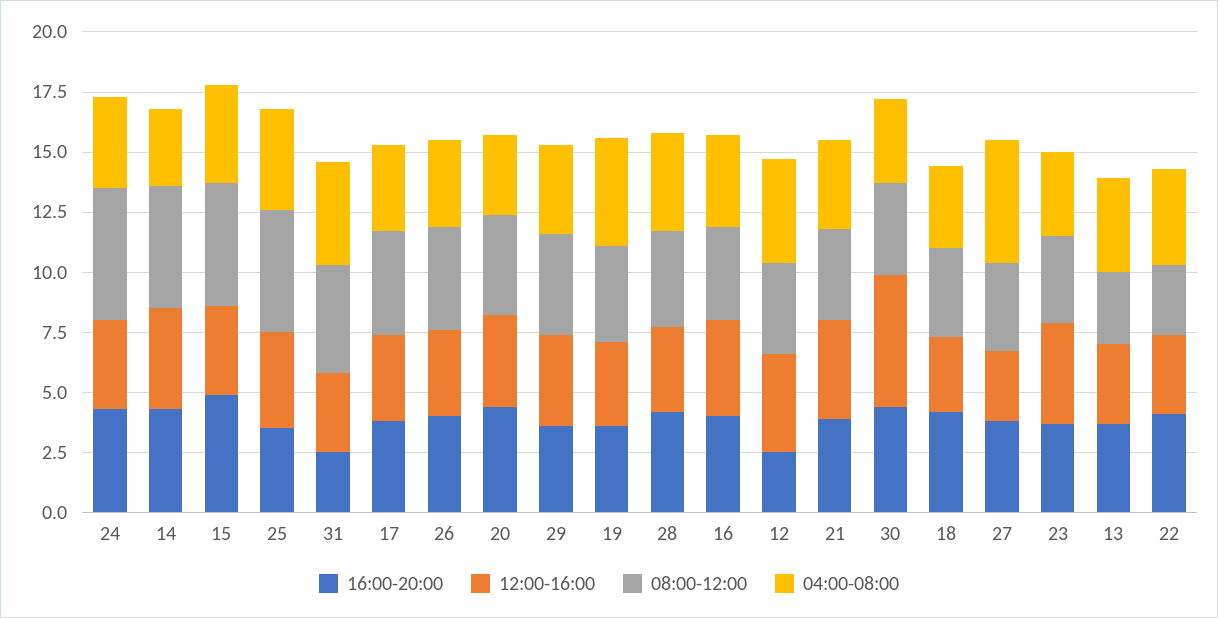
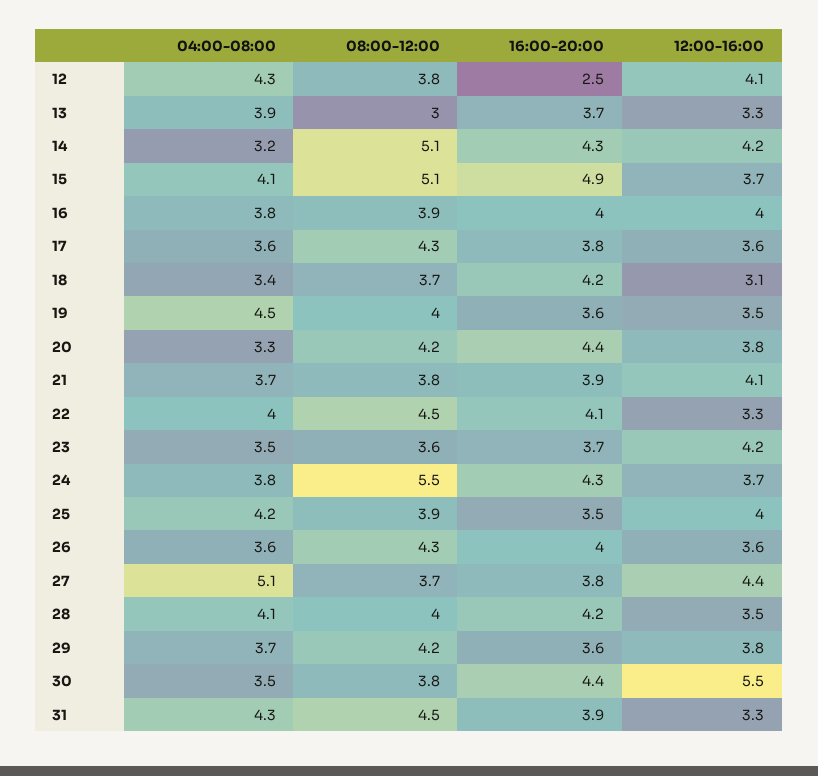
  {
    "16:00-20:00": {
      "24": 4.3,
      "14": 4.3,
      "15": 4.9,
      "25": 3.5,
-     "31": 2.5,
+     "31": 3.9,
      "17": 3.8,
      "26": 4,
      "20": 4.4,
      "29": 3.6,
      "19": 3.6,
      "28": 4.2,
      "16": 4,
      "12": 2.5,
      "21": 3.9,
      "30": 4.4,
      "18": 4.2,
      "27": 3.8,
      "23": 3.7,
      "13": 3.7,
      "22": 4.1
    },
    "12:00-16:00": {
      "24": 3.7,
      "14": 4.2,
      "15": 3.7,
      "25": 4,
      "31": 3.3,
      "17": 3.6,
      "26": 3.6,
      "20": 3.8,
      "29": 3.8,
      "19": 3.5,
      "28": 3.5,
      "16": 4,
      "12": 4.1,
      "21": 4.1,
      "30": 5.5,
      "18": 3.1,
-     "27": 3,
+     "27": 4.4,
      "23": 4.2,
      "13": 3.3,
      "22": 3.3
    },
    "08:00-12:00": {
      "24": 5.5,
      "14": 5.1,
      "15": 5.1,
-     "25": 5,
+     "25": 3.9,
      "31": 4.5,
      "17": 4.3,
      "26": 4.3,
      "20": 4.2,
      "29": 4.2,
      "19": 4,
      "28": 4,
      "16": 3.9,
      "12": 3.8,
      "21": 3.8,
      "30": 3.8,
      "18": 3.7,
      "27": 3.7,
      "23": 3.6,
      "13": 3,
-     "22": 3
+     "22": 4.5
    },
    "04:00-08:00": {
      "24": 3.8,
      "14": 3.2,
      "15": 4.1,
      "25": 4.2,
      "31": 4.3,
      "17": 3.6,
      "26": 3.6,
      "20": 3.3,
      "29": 3.7,
      "19": 4.5,
      "28": 4.1,
      "16": 3.8,
      "12": 4.3,
      "21": 3.7,
      "30": 3.5,
      "18": 3.4,
      "27": 5.1,
      "23": 3.5,
      "13": 3.9,
      "22": 4
    }
  }

